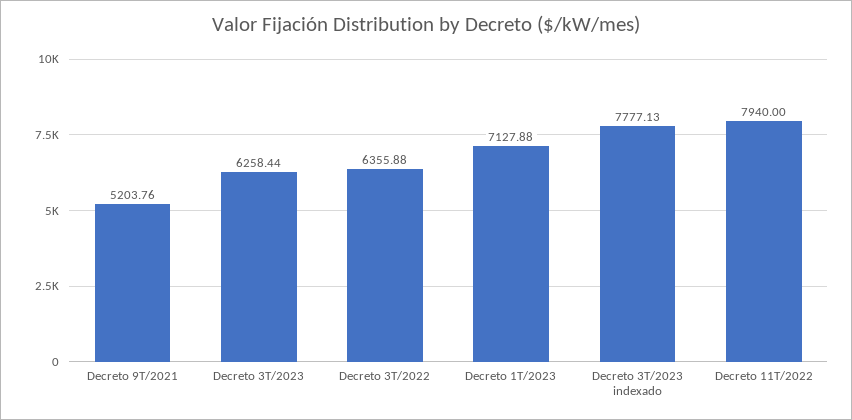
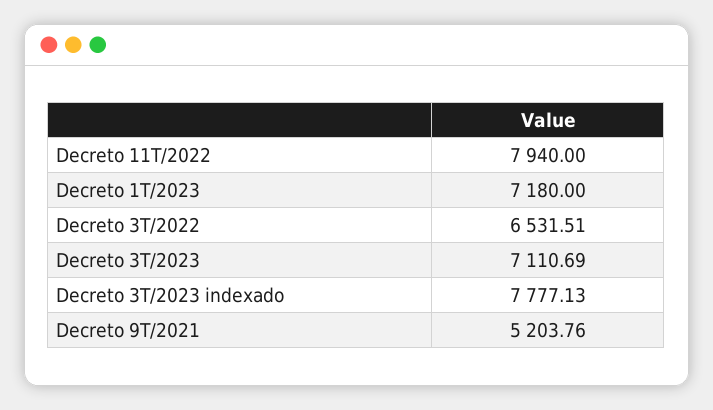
  {
    "Decreto 9T/2021": 5203.76,
-   "Decreto 3T/2023": 6258.44,
+   "Decreto 3T/2023": 7110.69,
-   "Decreto 3T/2022": 6355.88,
+   "Decreto 3T/2022": 6531.51,
-   "Decreto 1T/2023": 7127.88,
+   "Decreto 1T/2023": 7180,
    "Decreto 3T/2023 indexado": 7777.13,
    "Decreto 11T/2022": 7940
  }

